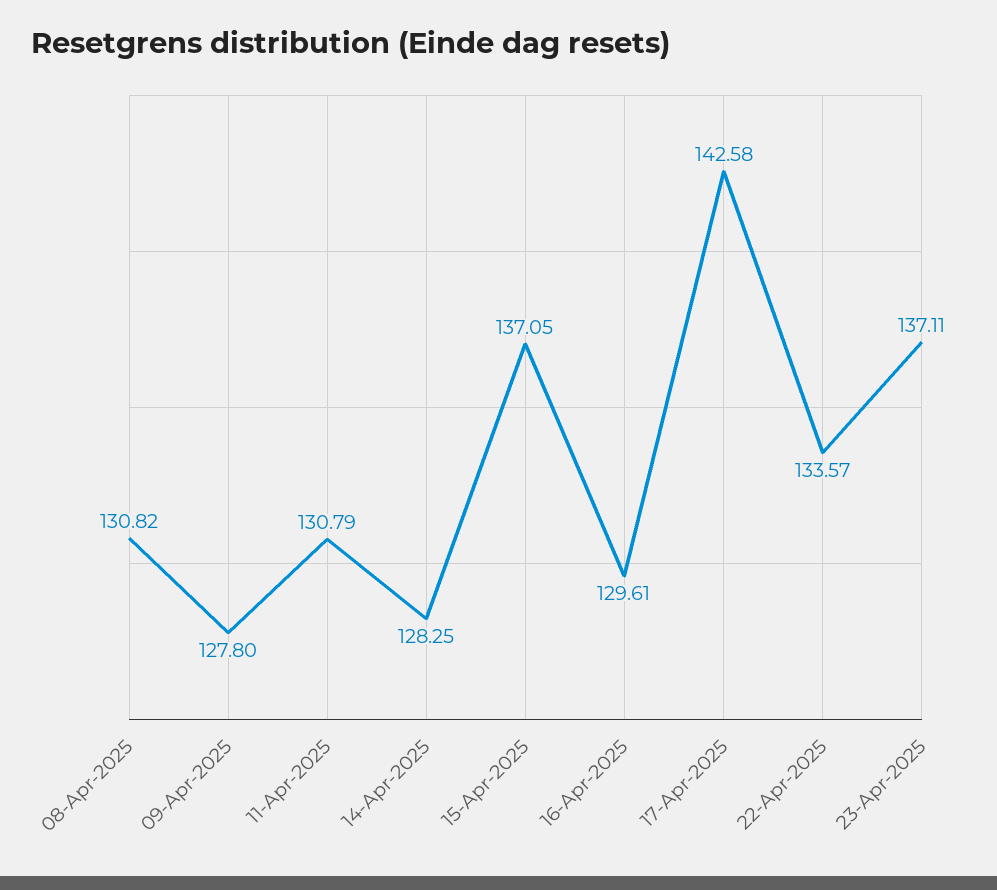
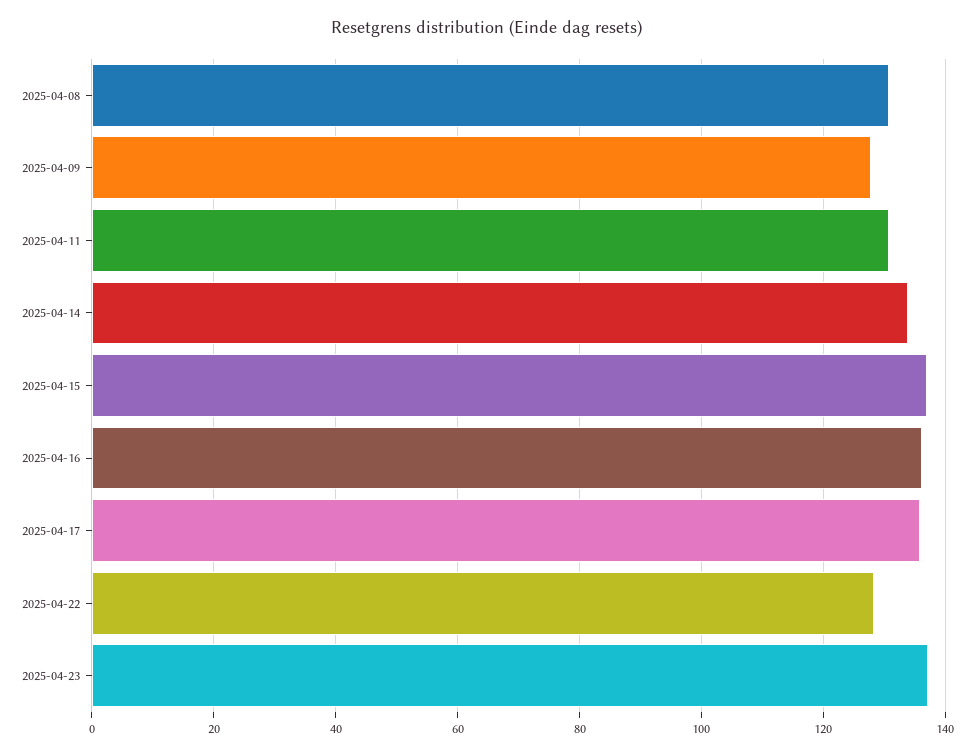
  {
    "08-Apr-2025": 130.82,
    "09-Apr-2025": 127.8,
    "11-Apr-2025": 130.79,
-   "14-Apr-2025": 128.25,
+   "14-Apr-2025": 134,
    "15-Apr-2025": 137.05,
-   "16-Apr-2025": 129.61,
+   "16-Apr-2025": 136,
-   "17-Apr-2025": 142.58,
+   "17-Apr-2025": 136,
-   "22-Apr-2025": 133.57,
+   "22-Apr-2025": 128,
    "23-Apr-2025": 137.11
  }

